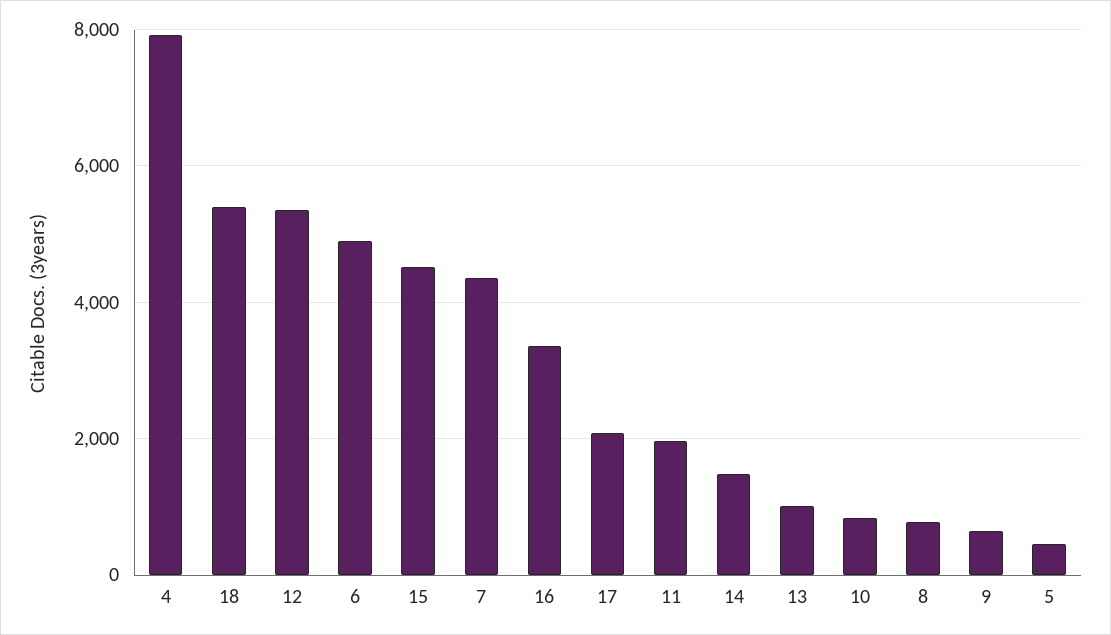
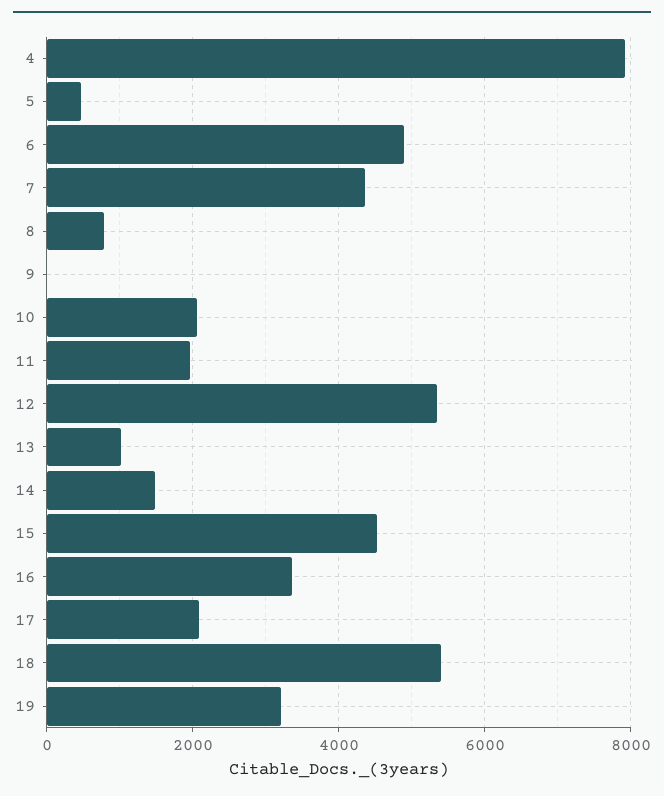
  {
    "4": 8000,
    "18": 5400,
    "12": 5400,
    "6": 4800,
    "15": 4600,
    "7": 4400,
    "16": 3400,
    "17": 2000,
    "11": 2000,
    "14": 1400,
    "13": 1000,
-   "10": 800,
+   "10": 2000,
    "8": 800,
-   "9": 600,
+   "9": 0,
-   "5": 400
+   "5": 400,
+   "19": 3200
  }

